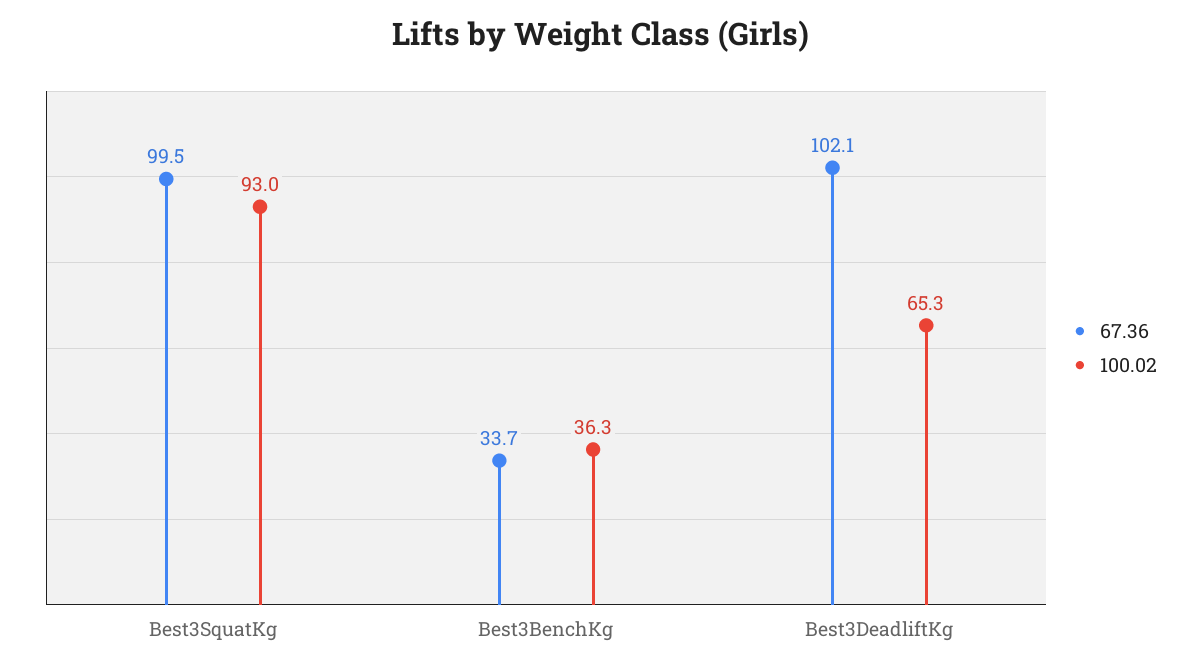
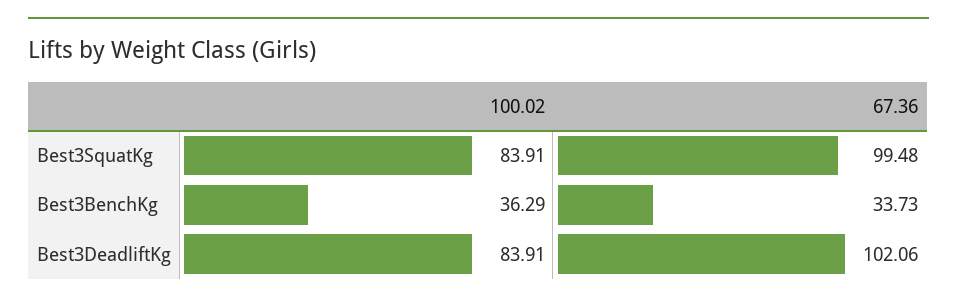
  {
    "67.36": {
      "Best3SquatKg": 99.48,
      "Best3BenchKg": 33.73,
      "Best3DeadliftKg": 102.06
    },
    "100.02": {
-     "Best3SquatKg": 93,
+     "Best3SquatKg": 83.91,
      "Best3BenchKg": 36.29,
-     "Best3DeadliftKg": 65.3
+     "Best3DeadliftKg": 83.91
    }
  }

